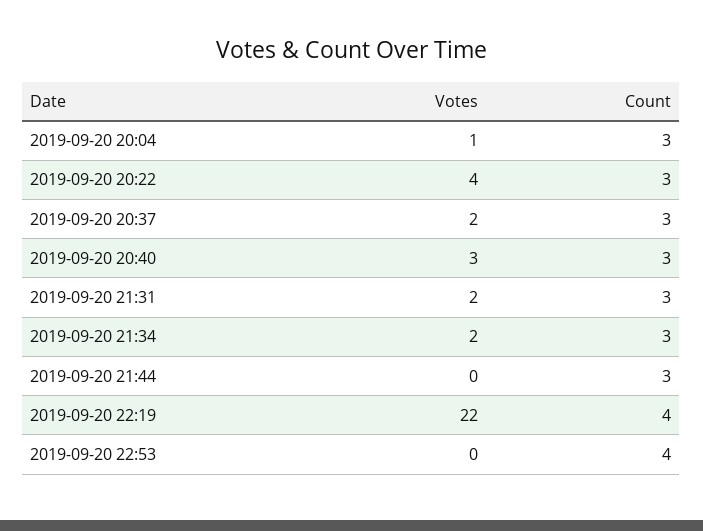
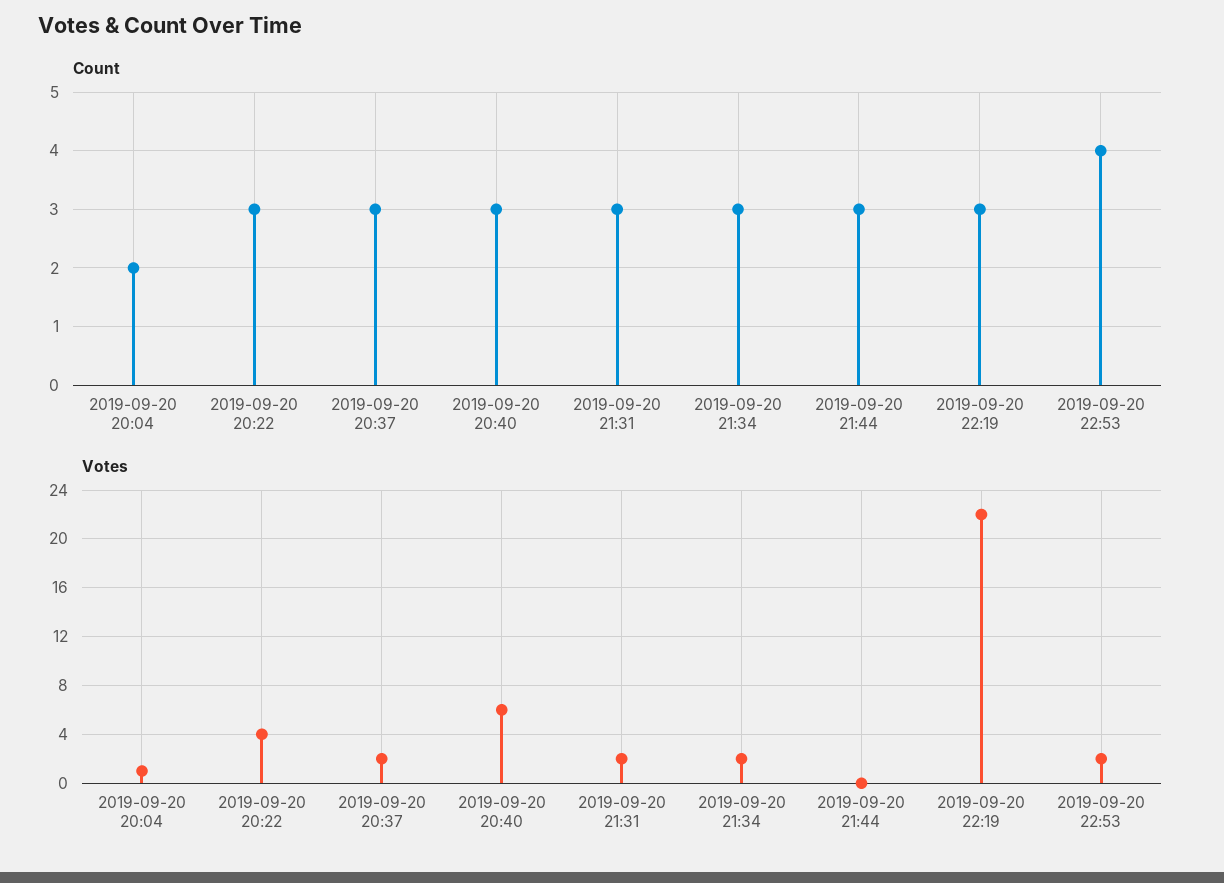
  {
    "Votes": {
      "2019-09-20 20:04": 1,
      "2019-09-20 20:22": 4,
      "2019-09-20 20:37": 2,
-     "2019-09-20 20:40": 3,
+     "2019-09-20 20:40": 6,
      "2019-09-20 21:31": 2,
      "2019-09-20 21:34": 2,
      "2019-09-20 21:44": 0,
      "2019-09-20 22:19": 22,
-     "2019-09-20 22:53": 0
+     "2019-09-20 22:53": 2
    },
    "Count": {
-     "2019-09-20 20:04": 3,
+     "2019-09-20 20:04": 2,
      "2019-09-20 20:22": 3,
      "2019-09-20 20:37": 3,
      "2019-09-20 20:40": 3,
      "2019-09-20 21:31": 3,
      "2019-09-20 21:34": 3,
      "2019-09-20 21:44": 3,
-     "2019-09-20 22:19": 4,
+     "2019-09-20 22:19": 3,
      "2019-09-20 22:53": 4
    }
  }

